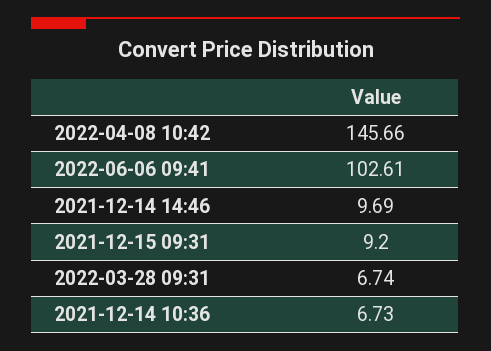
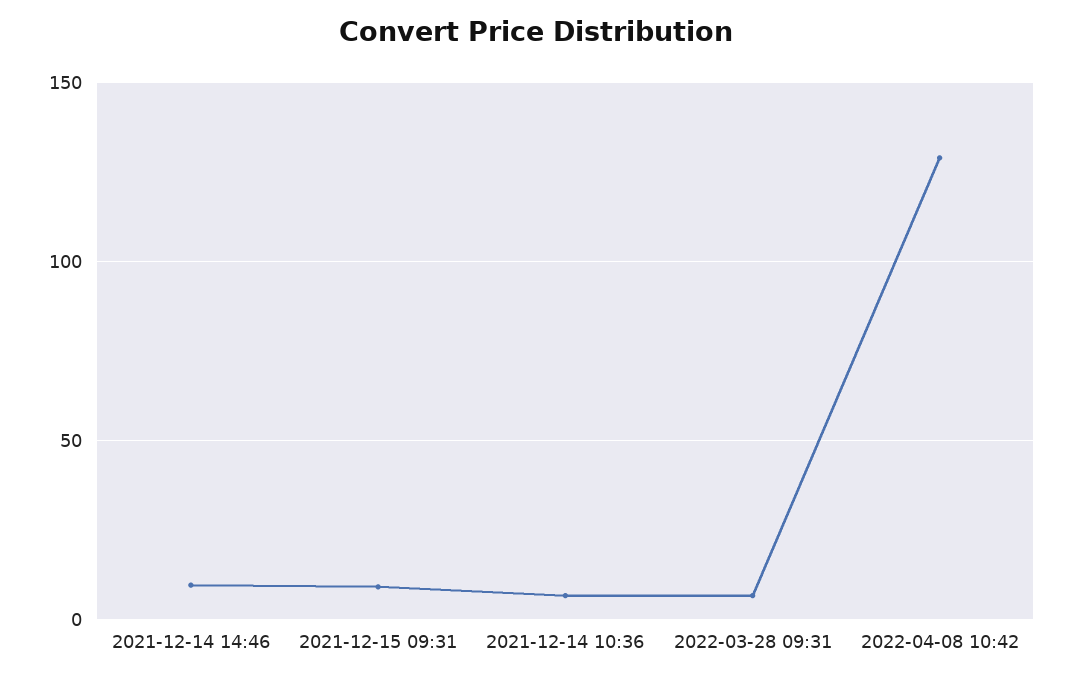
  {
-   "2022-04-08 10:42": 145.66,
+   "2022-04-08 10:42": 130,
-   "2022-06-06 09:41": 102.61,
    "2021-12-14 14:46": 9.69,
    "2021-12-15 09:31": 9.2,
    "2022-03-28 09:31": 6.74,
    "2021-12-14 10:36": 6.73
  }

